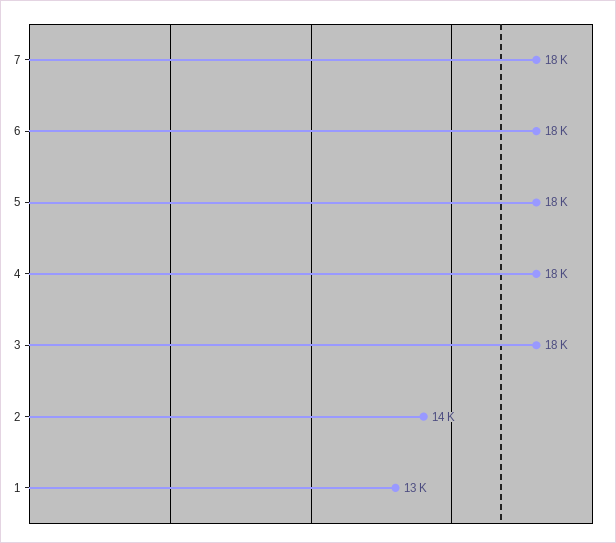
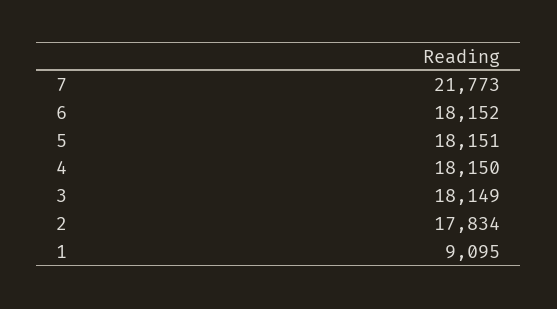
  {
-   "7": 18000,
+   "7": 21773,
    "6": 18152,
    "5": 18151,
    "4": 18150,
    "3": 18149,
-   "2": 14000,
+   "2": 17834,
-   "1": 13000
+   "1": 9095
  }

